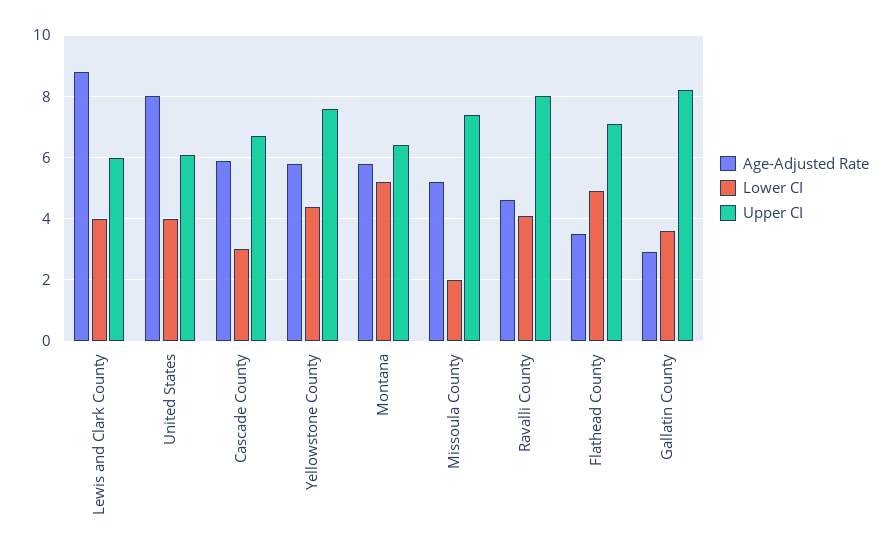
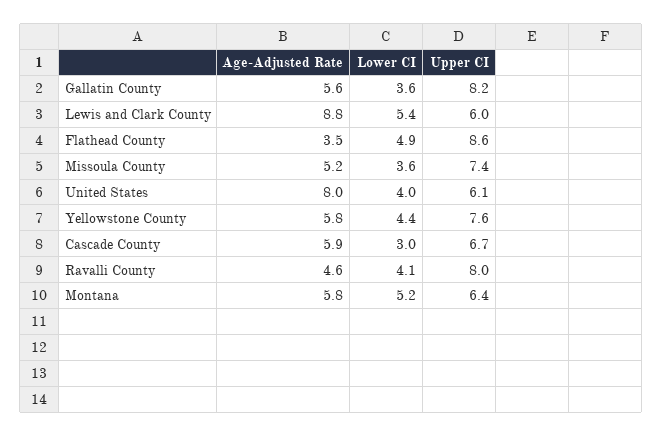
  {
    "Age-Adjusted Rate": {
      "Lewis and Clark County": 8.8,
      "United States": 8,
      "Cascade County": 5.9,
      "Yellowstone County": 5.8,
      "Montana": 5.8,
      "Missoula County": 5.2,
      "Ravalli County": 4.6,
      "Flathead County": 3.5,
-     "Gallatin County": 3
+     "Gallatin County": 5.6
    },
    "Lower CI": {
-     "Lewis and Clark County": 4,
+     "Lewis and Clark County": 5.4,
      "United States": 4,
      "Cascade County": 3,
      "Yellowstone County": 4.4,
      "Montana": 5.2,
-     "Missoula County": 2,
+     "Missoula County": 3.6,
      "Ravalli County": 4.1,
      "Flathead County": 4.9,
      "Gallatin County": 3.6
    },
    "Upper CI": {
      "Lewis and Clark County": 6,
      "United States": 6.1,
      "Cascade County": 6.7,
      "Yellowstone County": 7.6,
      "Montana": 6.4,
      "Missoula County": 7.4,
      "Ravalli County": 8,
-     "Flathead County": 7,
+     "Flathead County": 8.6,
      "Gallatin County": 8.2
    }
  }

